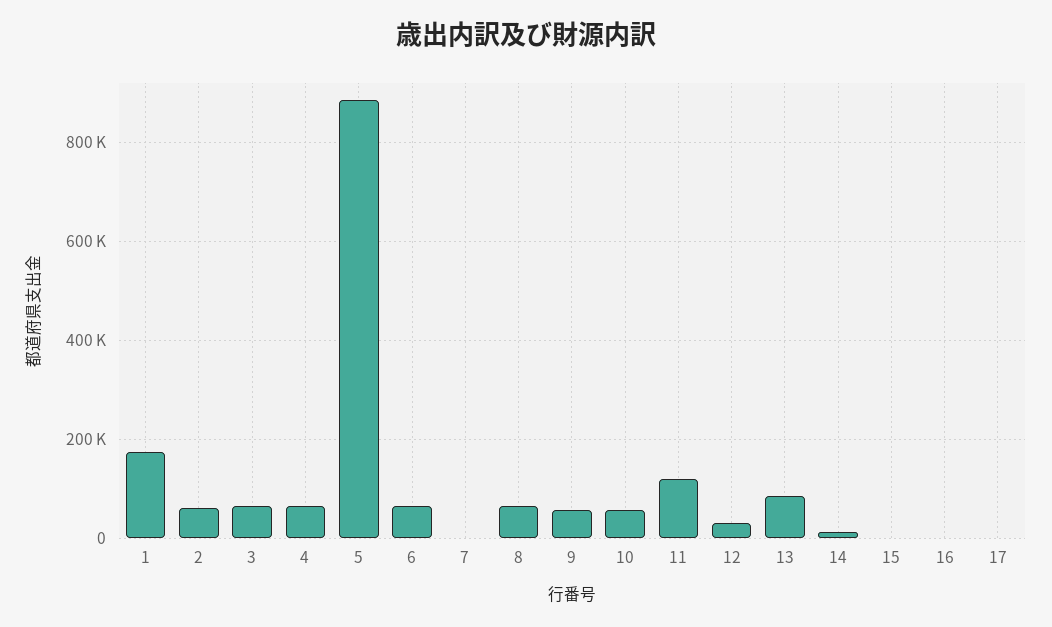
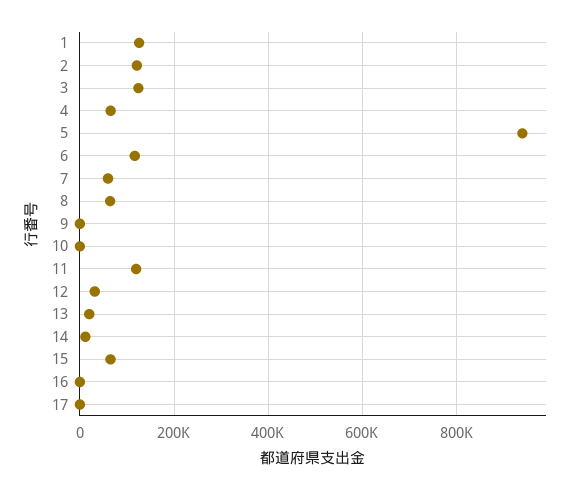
  {
-   "1": 180000,
+   "1": 120000,
-   "2": 60000,
+   "2": 120000,
-   "3": 60000,
+   "3": 120000,
    "4": 60000,
-   "5": 880000,
+   "5": 940000,
-   "6": 60000,
+   "6": 120000,
-   "7": 0,
+   "7": 60000,
    "8": 60000,
-   "9": 60000,
+   "9": 0,
-   "10": 60000,
+   "10": 0,
    "11": 120000,
    "12": 40000,
-   "13": 80000,
+   "13": 20000,
    "14": 20000,
-   "15": 0,
+   "15": 60000,
    "16": 0,
    "17": 0
  }

